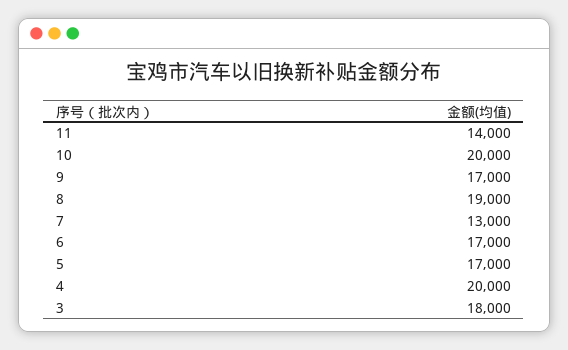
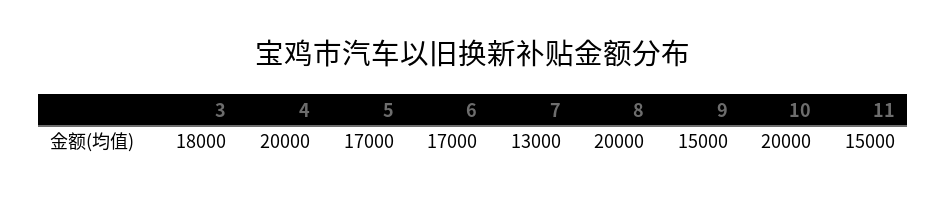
  {
-   "11": 14000,
+   "11": 15000,
    "10": 20000,
-   "9": 17000,
+   "9": 15000,
-   "8": 19000,
+   "8": 20000,
    "7": 13000,
    "6": 17000,
    "5": 17000,
    "4": 20000,
    "3": 18000
  }

